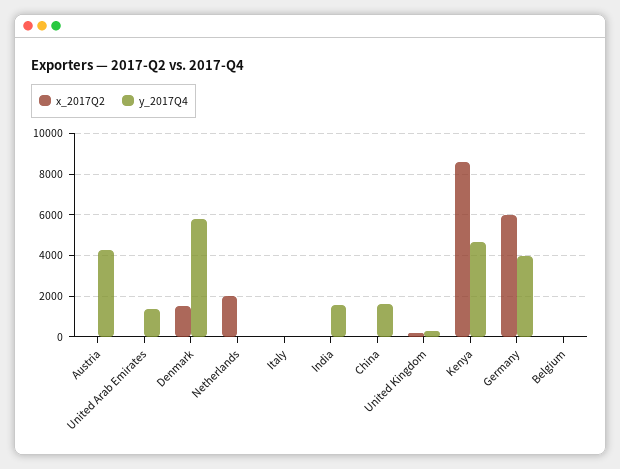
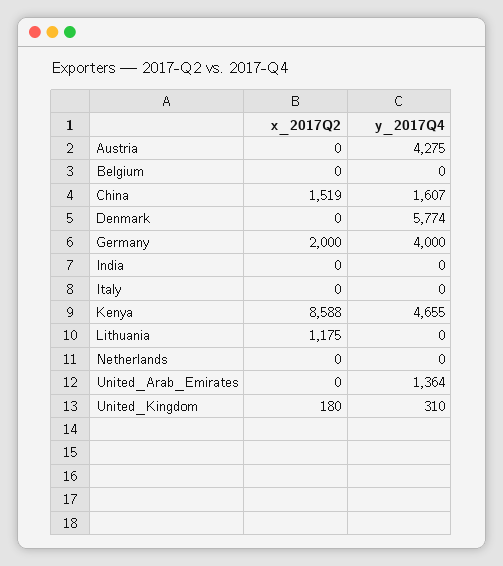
  {
    "x_2017Q2": {
      "Austria": 0,
      "United Arab Emirates": 0,
-     "Denmark": 1500,
+     "Denmark": 0,
-     "Netherlands": 2000,
+     "Netherlands": 0,
      "Italy": 0,
      "India": 0,
-     "China": 0,
+     "China": 1519,
      "United Kingdom": 180,
      "Kenya": 8588,
-     "Germany": 6000,
+     "Germany": 2000,
-     "Belgium": 0
+     "Belgium": 0,
+     "Lithuania": 1175
    },
    "y_2017Q4": {
      "Austria": 4275,
      "United Arab Emirates": 1364,
      "Denmark": 5774,
      "Netherlands": 0,
      "Italy": 0,
-     "India": 1500,
+     "India": 0,
      "China": 1607,
      "United Kingdom": 310,
      "Kenya": 4655,
      "Germany": 4000,
-     "Belgium": 0
+     "Belgium": 0,
+     "Lithuania": 0
    }
  }

